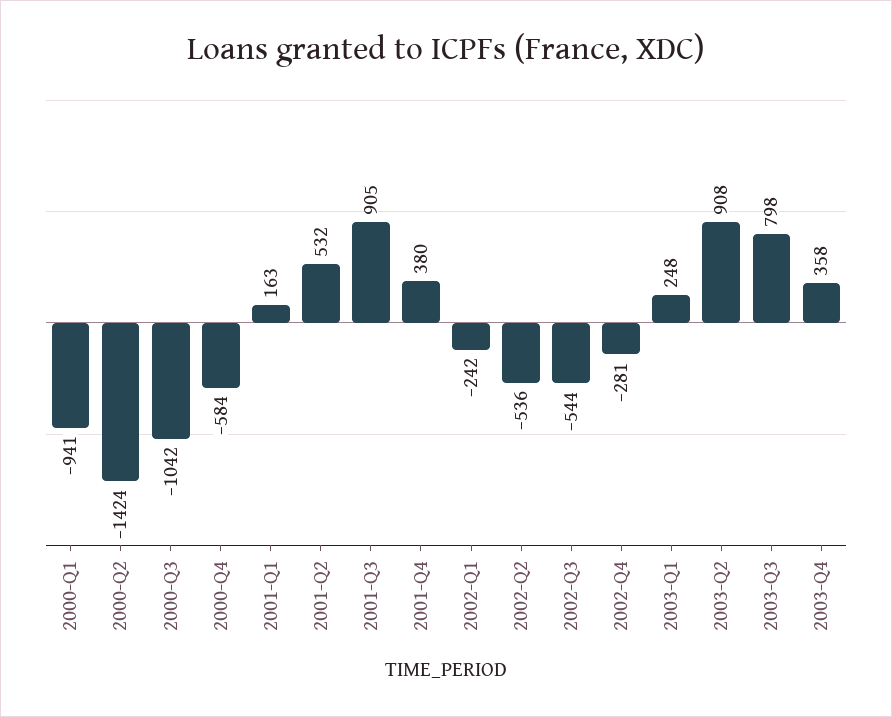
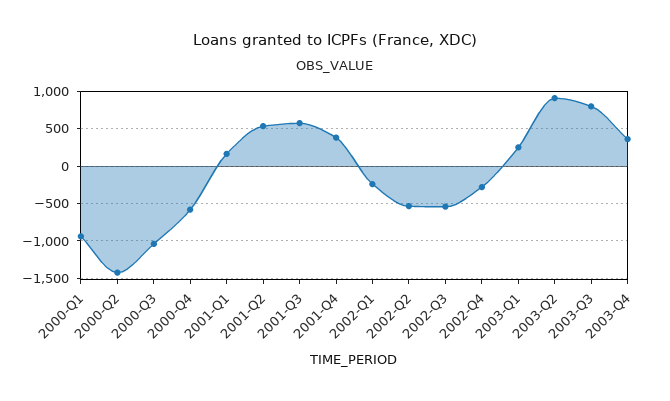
  {
    "2000-Q1": -941,
    "2000-Q2": -1424,
    "2000-Q3": -1042,
    "2000-Q4": -584,
    "2001-Q1": 163,
    "2001-Q2": 532,
-   "2001-Q3": 905,
+   "2001-Q3": 600,
    "2001-Q4": 380,
    "2002-Q1": -242,
    "2002-Q2": -536,
    "2002-Q3": -544,
    "2002-Q4": -281,
    "2003-Q1": 248,
    "2003-Q2": 908,
    "2003-Q3": 798,
    "2003-Q4": 358
  }

